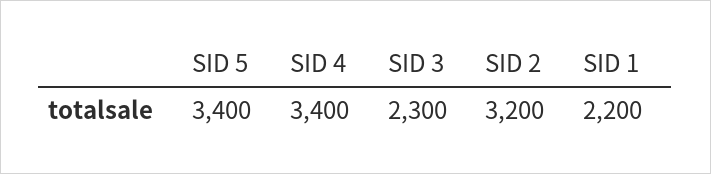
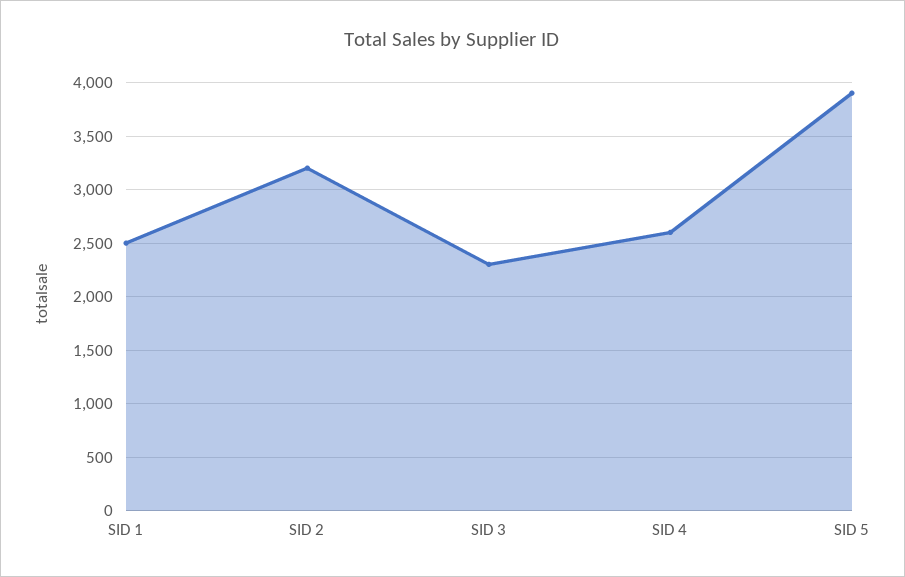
  {
-   "SID 5": 3400,
+   "SID 5": 3900,
-   "SID 4": 3400,
+   "SID 4": 2600,
    "SID 3": 2300,
    "SID 2": 3200,
-   "SID 1": 2200
+   "SID 1": 2500
  }

